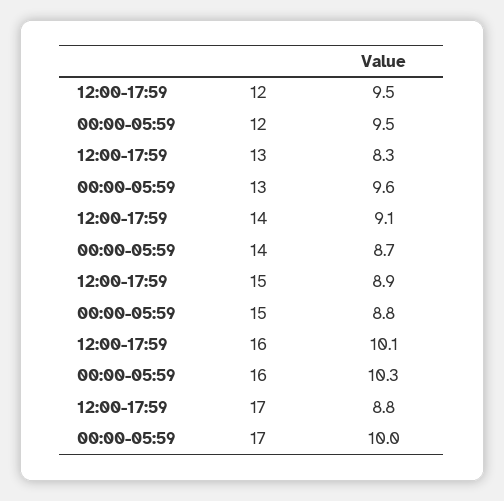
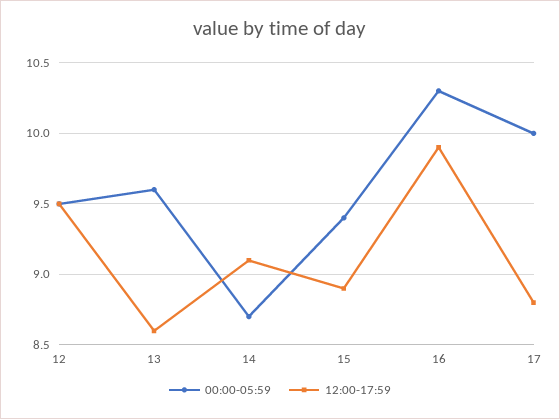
  {
    "12:00-17:59": {
      "12": 9.5,
-     "13": 8.3,
+     "13": 8.6,
      "14": 9.1,
      "15": 8.9,
-     "16": 10.1,
+     "16": 9.9,
      "17": 8.8
    },
    "00:00-05:59": {
      "12": 9.5,
      "13": 9.6,
      "14": 8.7,
-     "15": 8.8,
+     "15": 9.4,
      "16": 10.3,
      "17": 10
    }
  }

